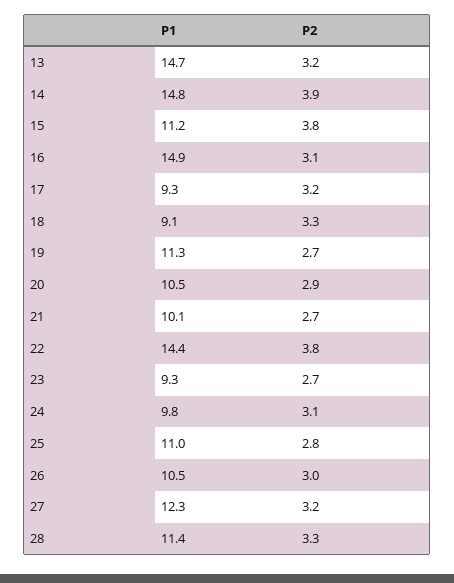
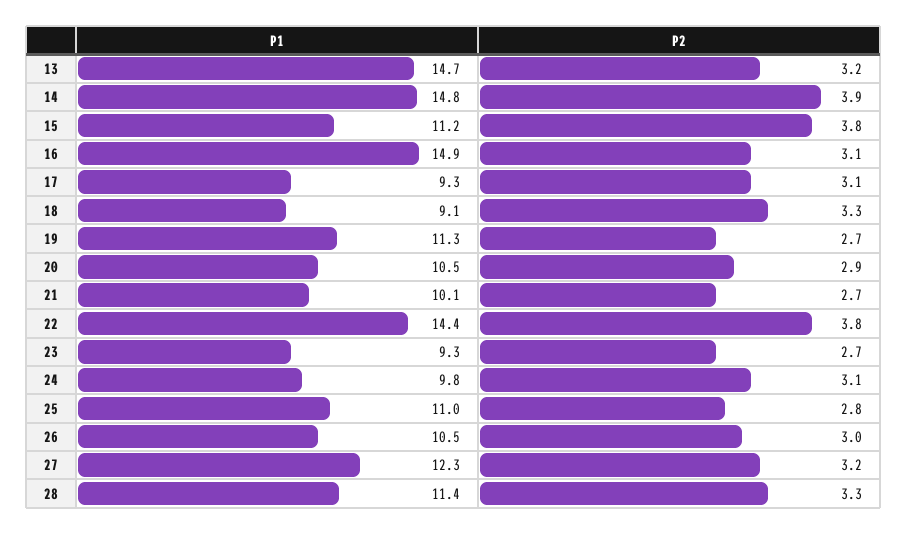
  {
    "P1": {
      "13": 14.7,
      "14": 14.8,
      "15": 11.2,
      "16": 14.9,
      "17": 9.3,
      "18": 9.1,
      "19": 11.3,
      "20": 10.5,
      "21": 10.1,
      "22": 14.4,
      "23": 9.3,
      "24": 9.8,
      "25": 11,
      "26": 10.5,
      "27": 12.3,
      "28": 11.4
    },
    "P2": {
      "13": 3.2,
      "14": 3.9,
      "15": 3.8,
      "16": 3.1,
-     "17": 3.2,
+     "17": 3.1,
      "18": 3.3,
      "19": 2.7,
      "20": 2.9,
      "21": 2.7,
      "22": 3.8,
      "23": 2.7,
      "24": 3.1,
      "25": 2.8,
      "26": 3,
      "27": 3.2,
      "28": 3.3
    }
  }

